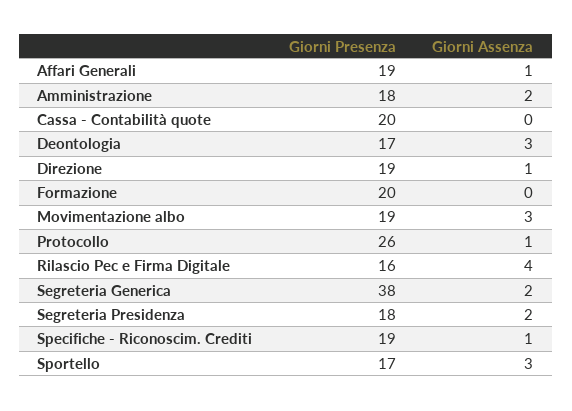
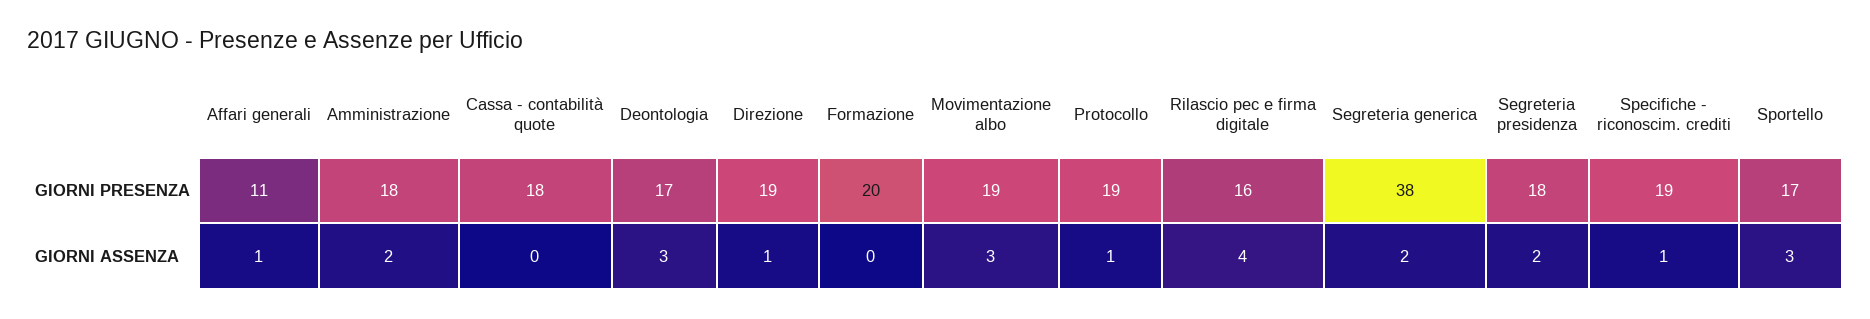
  {
    "Giorni Presenza": {
-     "Affari Generali": 19,
+     "Affari Generali": 11,
      "Amministrazione": 18,
-     "Cassa - Contabilità quote": 20,
+     "Cassa - Contabilità quote": 18,
      "Deontologia": 17,
      "Direzione": 19,
      "Formazione": 20,
      "Movimentazione albo": 19,
-     "Protocollo": 26,
+     "Protocollo": 19,
      "Rilascio Pec e Firma Digitale": 16,
      "Segreteria Generica": 38,
      "Segreteria Presidenza": 18,
      "Specifiche - Riconoscim. Crediti": 19,
      "Sportello": 17
    },
    "Giorni Assenza": {
      "Affari Generali": 1,
      "Amministrazione": 2,
      "Cassa - Contabilità quote": 0,
      "Deontologia": 3,
      "Direzione": 1,
      "Formazione": 0,
      "Movimentazione albo": 3,
      "Protocollo": 1,
      "Rilascio Pec e Firma Digitale": 4,
      "Segreteria Generica": 2,
      "Segreteria Presidenza": 2,
      "Specifiche - Riconoscim. Crediti": 1,
      "Sportello": 3
    }
  }

